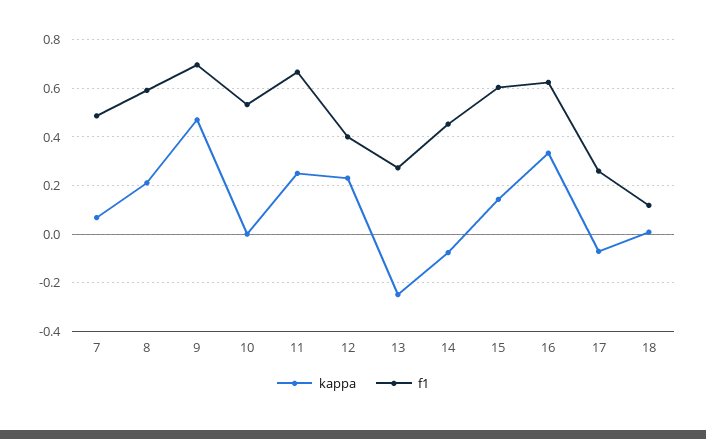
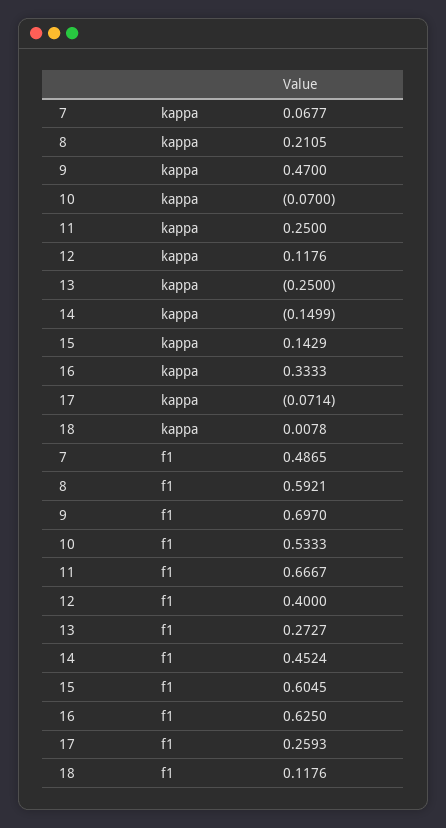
  {
    "kappa": {
      "7": 0.0677,
      "8": 0.2105,
      "9": 0.47,
-     "10": 0,
+     "10": -0.07,
      "11": 0.25,
-     "12": 0.225,
+     "12": 0.1176,
      "13": -0.25,
-     "14": -0.075,
+     "14": -0.1499,
      "15": 0.1429,
      "16": 0.3333,
      "17": -0.0714,
      "18": 0.0078
    },
    "f1": {
      "7": 0.4865,
      "8": 0.5921,
      "9": 0.697,
      "10": 0.5333,
      "11": 0.6667,
      "12": 0.4,
      "13": 0.2727,
      "14": 0.4524,
      "15": 0.6045,
      "16": 0.625,
      "17": 0.2593,
      "18": 0.1176
    }
  }

